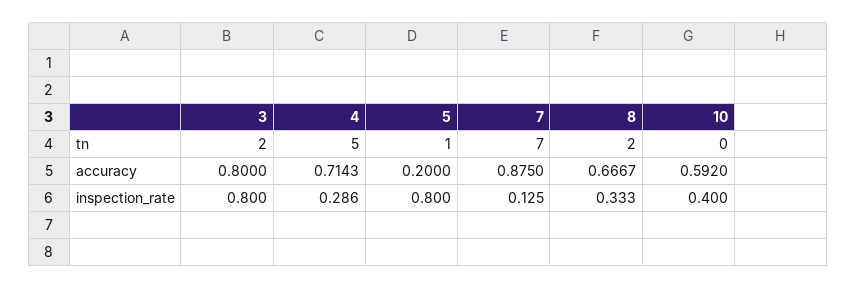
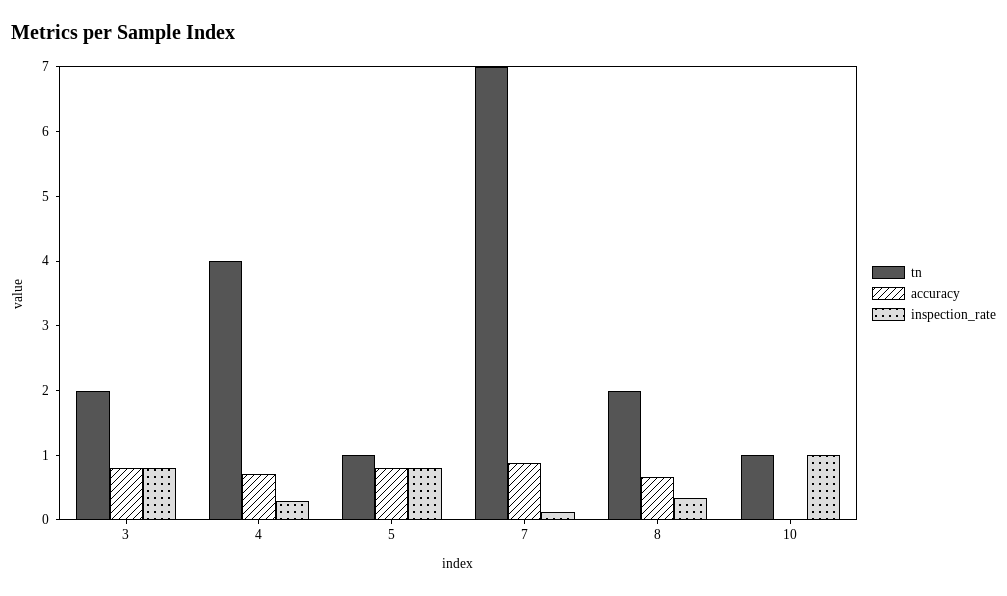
  {
    "tn": {
      "3": 2,
-     "4": 5,
+     "4": 4,
      "5": 1,
      "7": 7,
      "8": 2,
-     "10": 0
+     "10": 1
    },
    "accuracy": {
      "3": 0.8,
      "4": 0.7143,
-     "5": 0.2,
+     "5": 0.8,
      "7": 0.875,
      "8": 0.6667,
-     "10": 0.592
+     "10": 0
    },
    "inspection_rate": {
      "3": 0.8,
      "4": 0.286,
      "5": 0.8,
      "7": 0.125,
      "8": 0.333,
-     "10": 0.4
+     "10": 1
    }
  }

